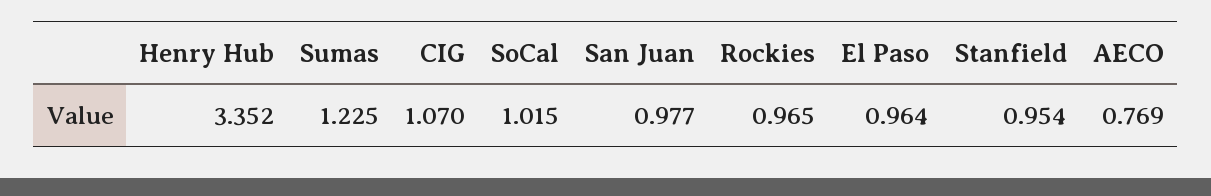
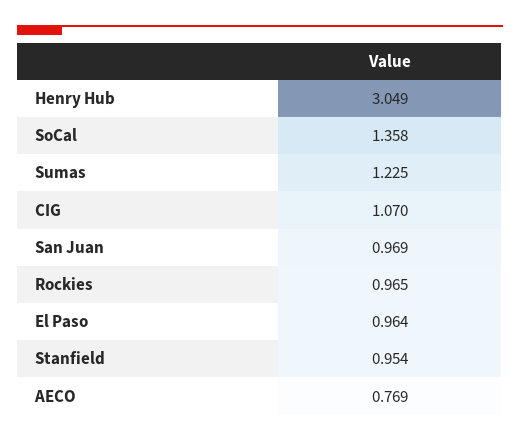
  {
-   "Henry Hub": 3.352,
+   "Henry Hub": 3.049,
    "Sumas": 1.225,
    "CIG": 1.07,
-   "SoCal": 1.015,
+   "SoCal": 1.358,
-   "San Juan": 0.977,
+   "San Juan": 0.969,
    "Rockies": 0.965,
    "El Paso": 0.964,
    "Stanfield": 0.954,
    "AECO": 0.769
  }

